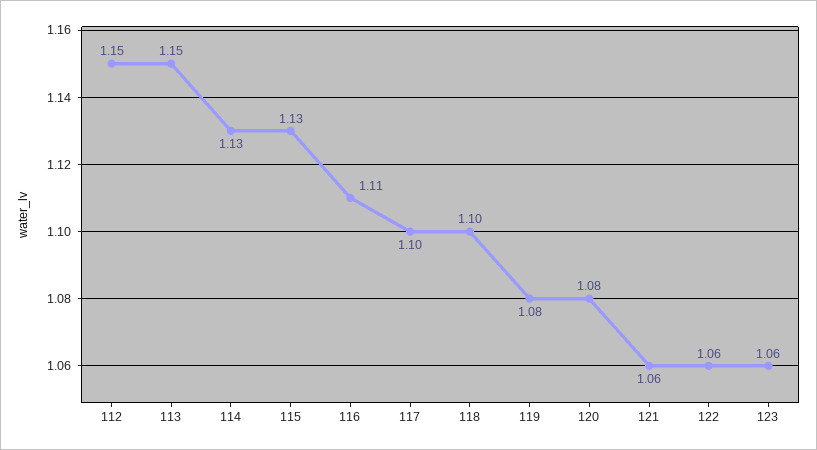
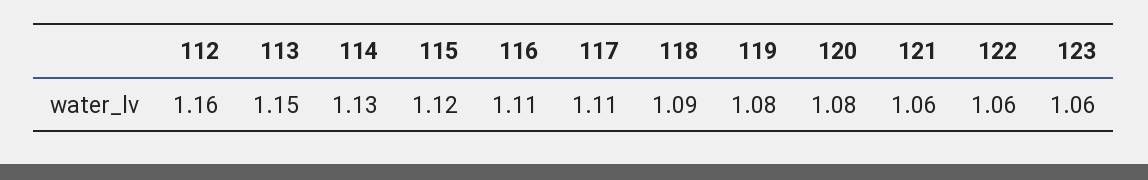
  {
-   "112": 1.15,
+   "112": 1.16,
    "113": 1.15,
    "114": 1.13,
-   "115": 1.13,
+   "115": 1.12,
    "116": 1.11,
-   "117": 1.1,
+   "117": 1.11,
-   "118": 1.1,
+   "118": 1.09,
    "119": 1.08,
    "120": 1.08,
    "121": 1.06,
    "122": 1.06,
    "123": 1.06
  }

